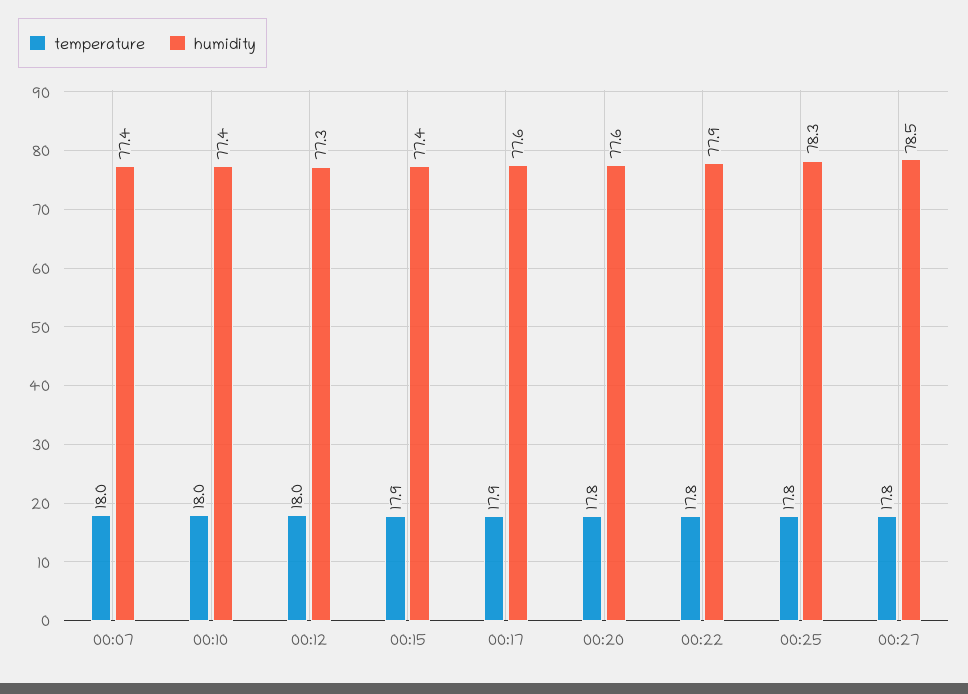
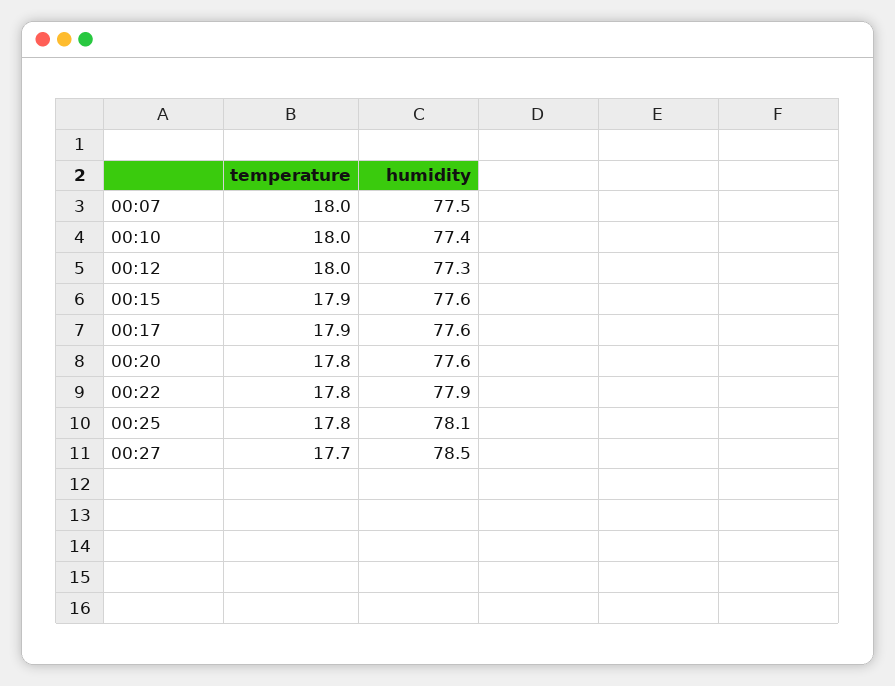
  {
    "temperature": {
      "00:07": 18,
      "00:10": 18,
      "00:12": 18,
      "00:15": 17.9,
      "00:17": 17.9,
      "00:20": 17.8,
      "00:22": 17.8,
      "00:25": 17.8,
-     "00:27": 17.8
+     "00:27": 17.7
    },
    "humidity": {
-     "00:07": 77.4,
+     "00:07": 77.5,
      "00:10": 77.4,
      "00:12": 77.3,
-     "00:15": 77.4,
+     "00:15": 77.6,
      "00:17": 77.6,
      "00:20": 77.6,
      "00:22": 77.9,
-     "00:25": 78.3,
+     "00:25": 78.1,
      "00:27": 78.5
    }
  }

